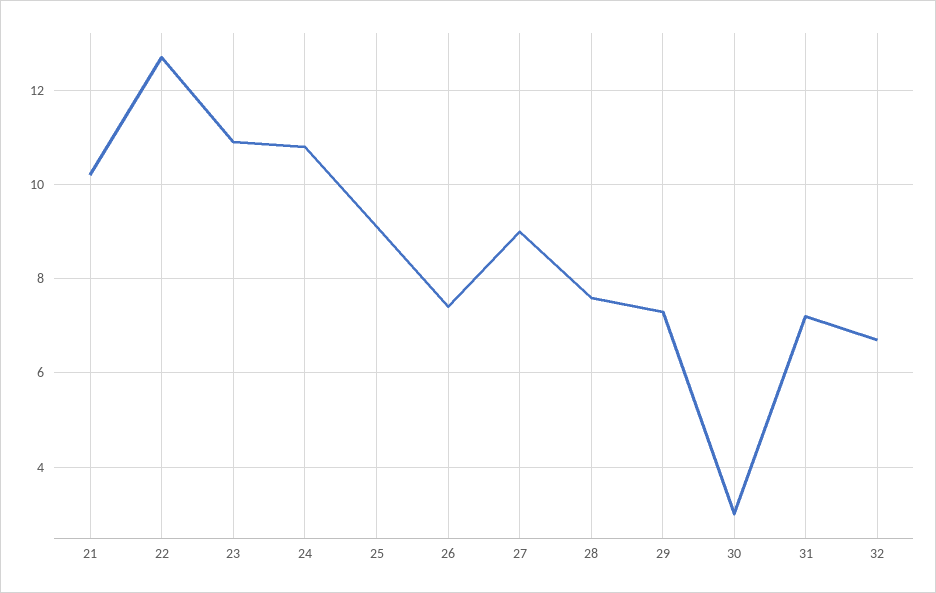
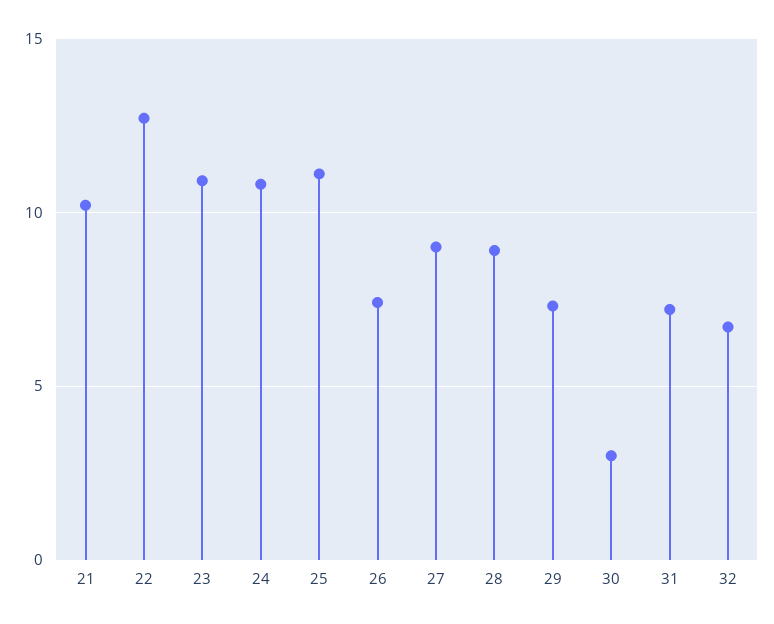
  {
    "21": 10,
    "22": 12.5,
    "23": 11,
    "24": 11,
-   "25": 9,
+   "25": 11,
    "26": 7.5,
    "27": 9,
-   "28": 7.5,
+   "28": 9,
    "29": 7.5,
    "30": 3,
    "31": 7,
    "32": 6.5
  }

